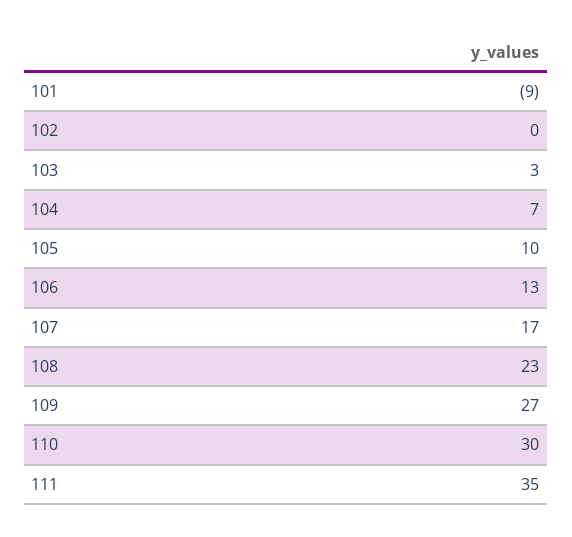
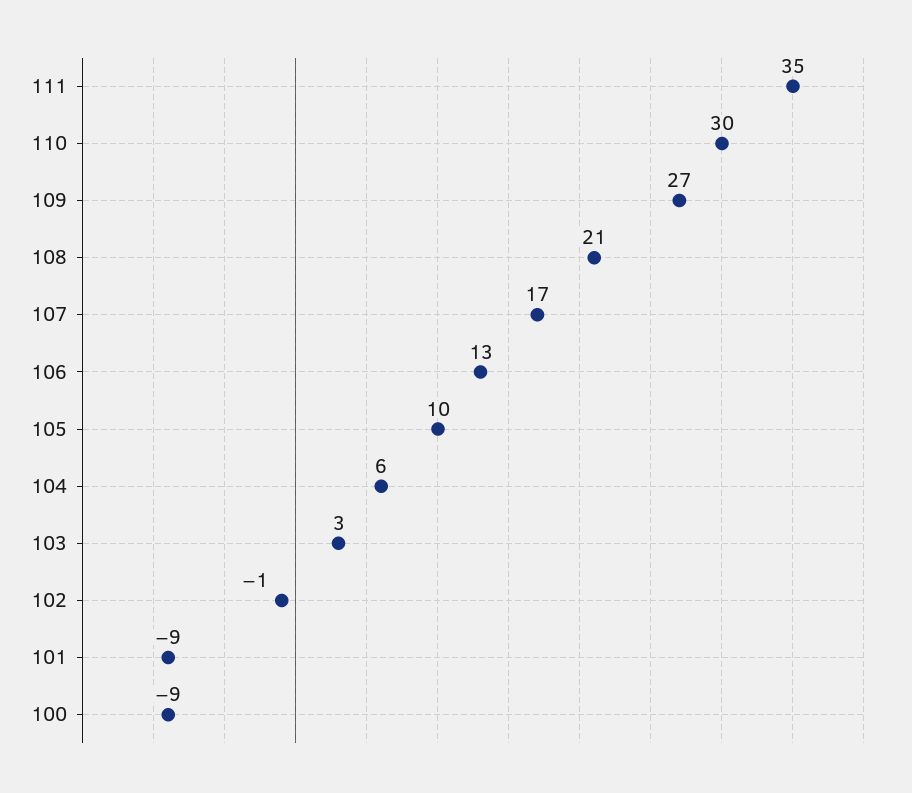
  {
    "101": -9,
-   "102": 0,
+   "102": -1,
    "103": 3,
-   "104": 7,
+   "104": 6,
    "105": 10,
    "106": 13,
    "107": 17,
-   "108": 23,
+   "108": 21,
    "109": 27,
    "110": 30,
-   "111": 35
+   "111": 35,
+   "100": -9
  }

